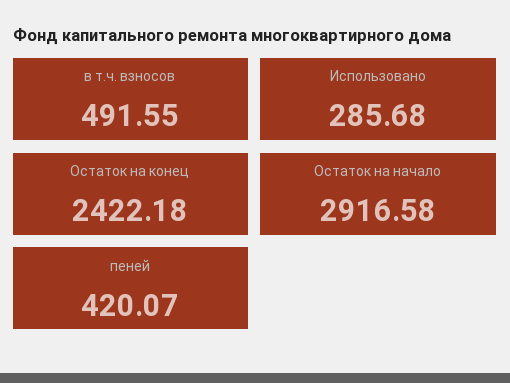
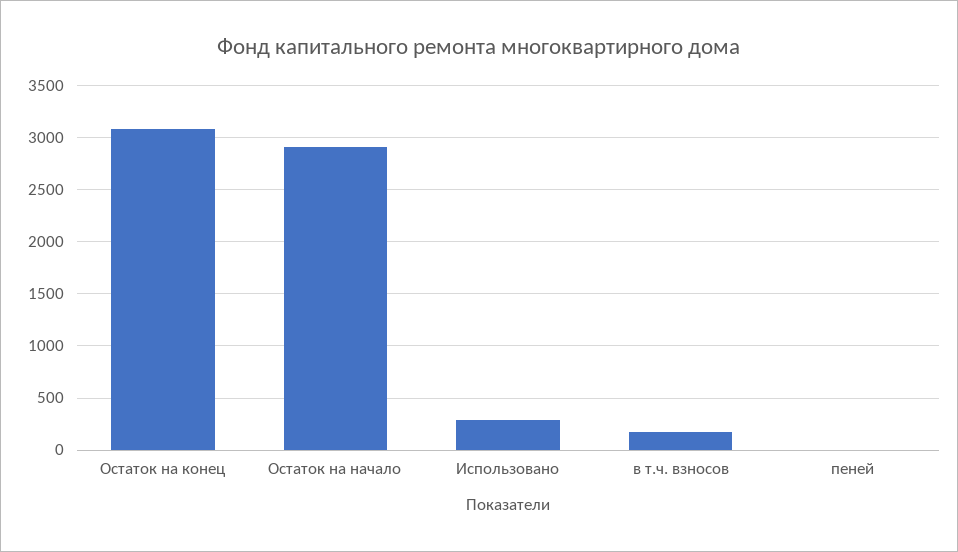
  {
-   "в т.ч. взносов": 491.55,
+   "в т.ч. взносов": 200,
    "Использовано": 285.68,
-   "Остаток на конец": 2422.18,
+   "Остаток на конец": 3100,
    "Остаток на начало": 2916.58,
-   "пеней": 420.07
+   "пеней": 0
  }

